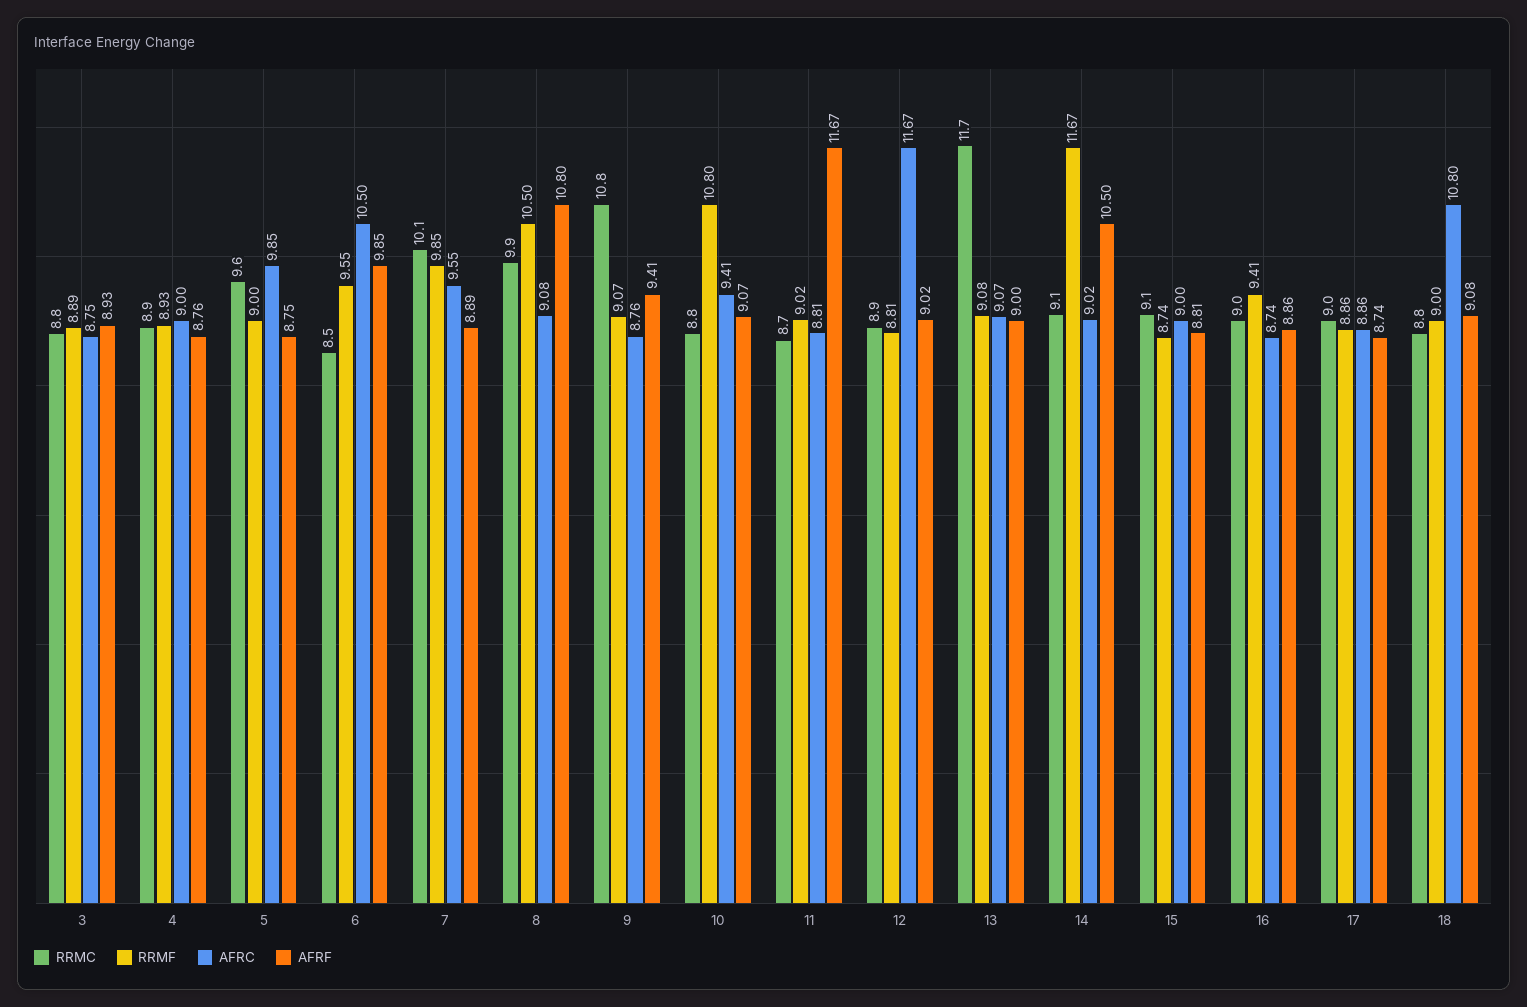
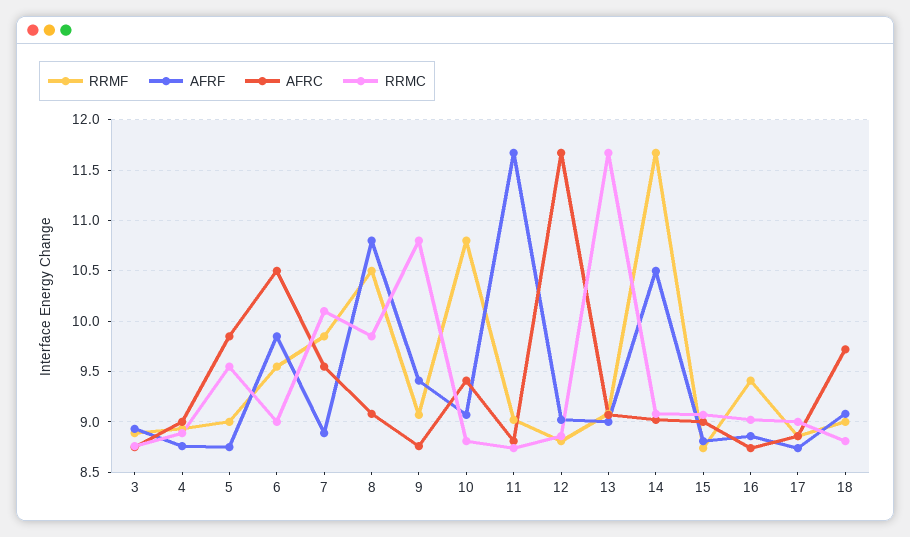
  {
    "RRMC": {
      "3": 8.8,
      "4": 8.9,
      "5": 9.6,
-     "6": 8.5,
+     "6": 9,
      "7": 10.1,
      "8": 9.9,
      "9": 10.8,
      "10": 8.8,
      "11": 8.7,
      "12": 8.9,
      "13": 11.7,
      "14": 9.1,
      "15": 9.1,
      "16": 9,
      "17": 9,
      "18": 8.8
    },
    "RRMF": {
      "3": 8.89,
      "4": 8.93,
      "5": 9,
      "6": 9.55,
      "7": 9.85,
      "8": 10.5,
      "9": 9.07,
      "10": 10.8,
      "11": 9.02,
      "12": 8.81,
      "13": 9.08,
      "14": 11.67,
      "15": 8.74,
      "16": 9.41,
      "17": 8.86,
      "18": 9
    },
    "AFRC": {
      "3": 8.75,
      "4": 9,
      "5": 9.85,
      "6": 10.5,
      "7": 9.55,
      "8": 9.08,
      "9": 8.76,
      "10": 9.41,
      "11": 8.81,
      "12": 11.67,
      "13": 9.07,
      "14": 9.02,
      "15": 9,
      "16": 8.74,
      "17": 8.86,
-     "18": 10.8
+     "18": 9.7
    },
    "AFRF": {
      "3": 8.93,
      "4": 8.76,
      "5": 8.75,
      "6": 9.85,
      "7": 8.89,
      "8": 10.8,
      "9": 9.41,
      "10": 9.07,
      "11": 11.67,
      "12": 9.02,
      "13": 9,
      "14": 10.5,
      "15": 8.81,
      "16": 8.86,
      "17": 8.74,
      "18": 9.08
    }
  }

